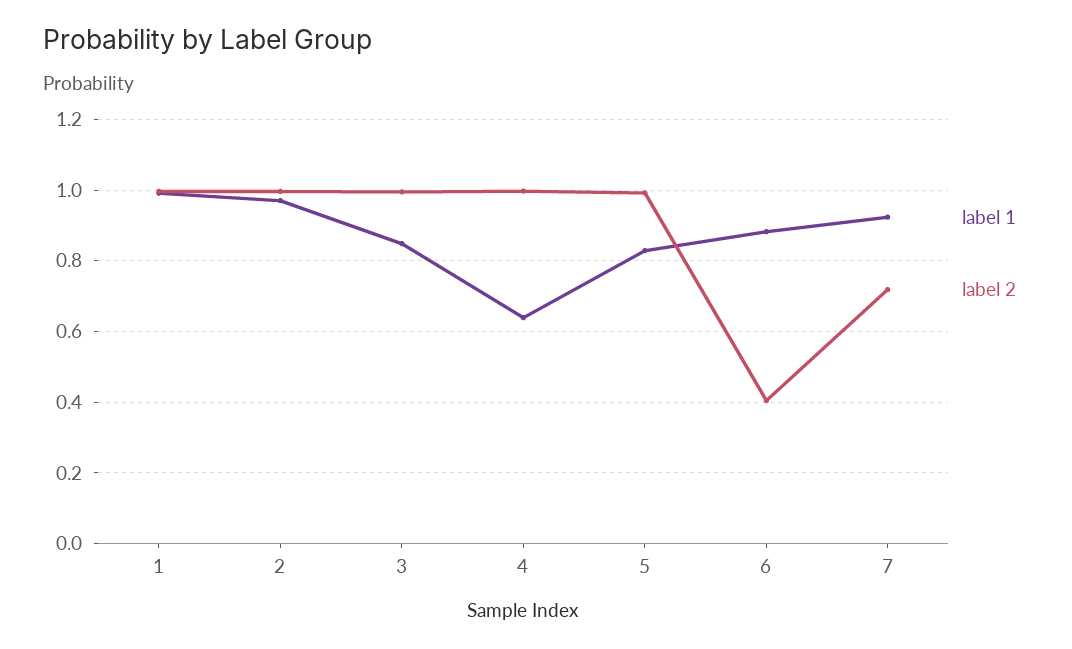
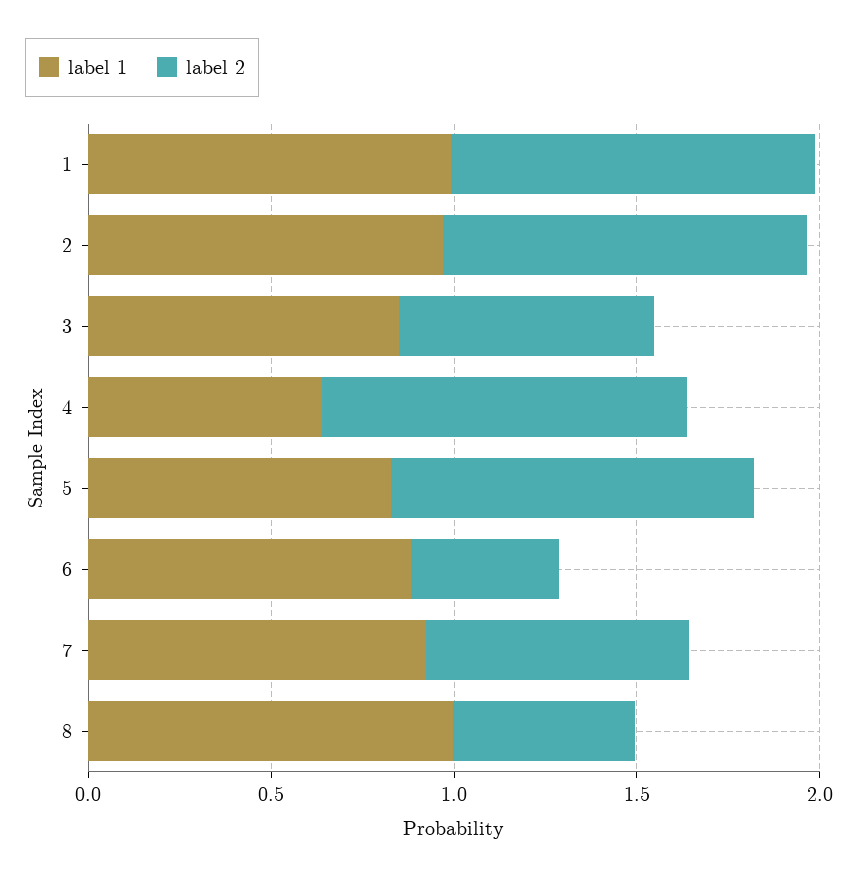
  {
    "label 1": {
      "1": 1,
      "2": 0.98,
      "3": 0.84,
      "4": 0.64,
      "5": 0.82,
      "6": 0.88,
-     "7": 0.92
+     "7": 0.92,
+     "8": 1
    },
    "label 2": {
      "1": 1,
      "2": 1,
-     "3": 1,
+     "3": 0.7,
      "4": 1,
      "5": 1,
      "6": 0.4,
-     "7": 0.72
+     "7": 0.72,
+     "8": 0.5
    }
  }

